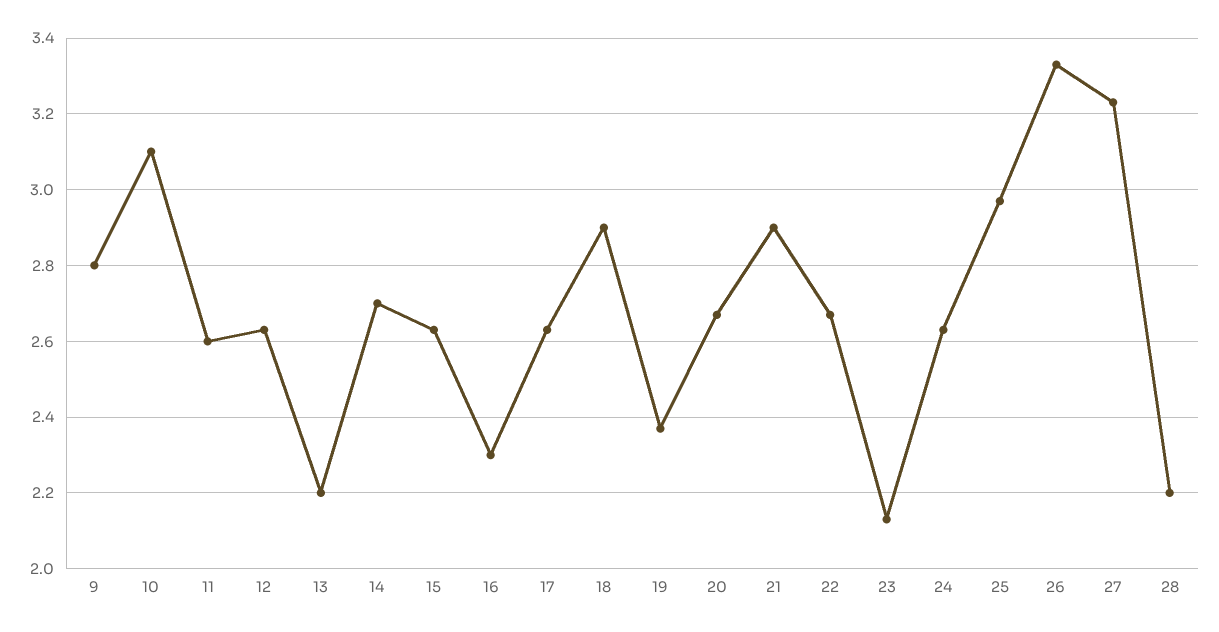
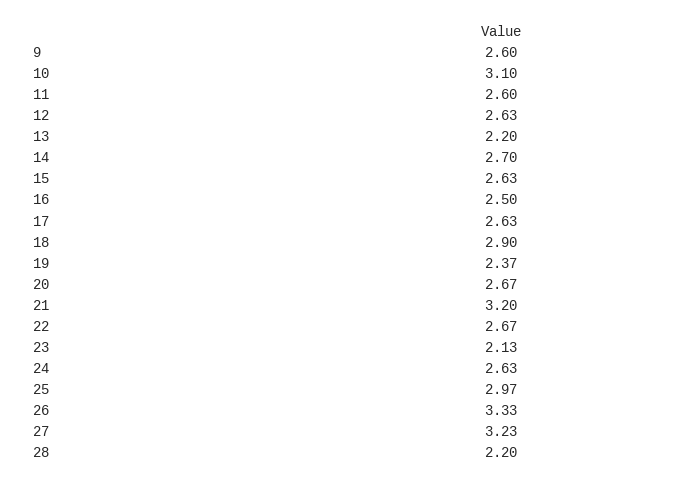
  {
-   "9": 2.8,
+   "9": 2.6,
    "10": 3.1,
    "11": 2.6,
    "12": 2.63,
    "13": 2.2,
    "14": 2.7,
    "15": 2.63,
-   "16": 2.3,
+   "16": 2.5,
    "17": 2.63,
    "18": 2.9,
    "19": 2.37,
    "20": 2.67,
-   "21": 2.9,
+   "21": 3.2,
    "22": 2.67,
    "23": 2.13,
    "24": 2.63,
    "25": 2.97,
    "26": 3.33,
    "27": 3.23,
    "28": 2.2
  }

